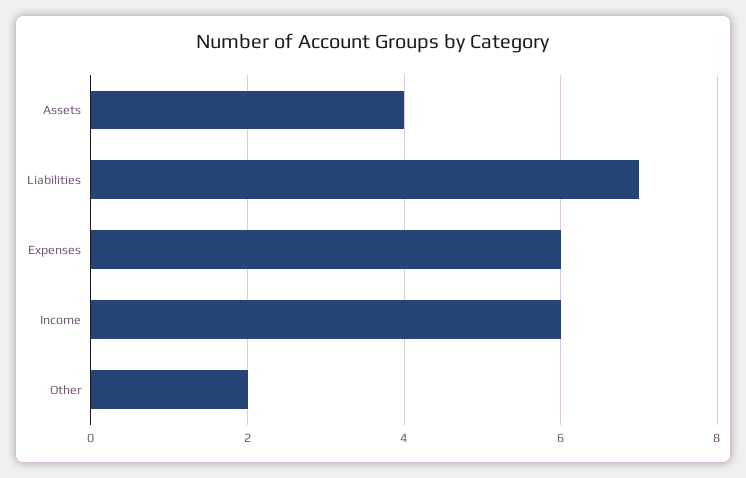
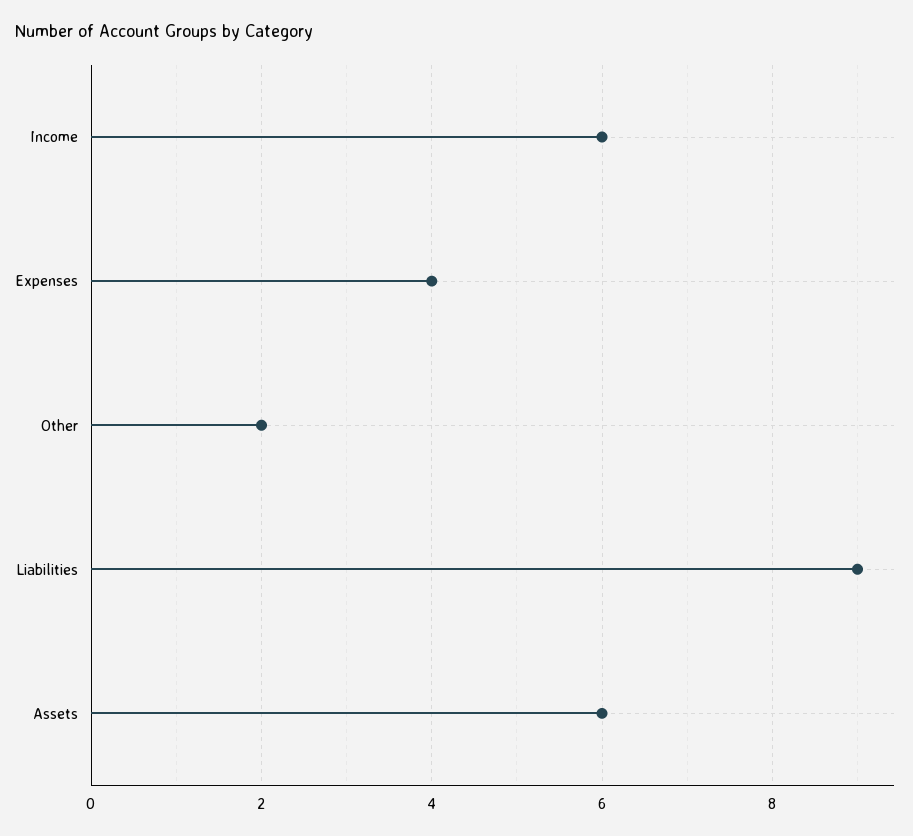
  {
-   "Assets": 4,
+   "Assets": 6,
-   "Liabilities": 7,
+   "Liabilities": 9,
-   "Expenses": 6,
+   "Expenses": 4,
    "Income": 6,
    "Other": 2
  }

